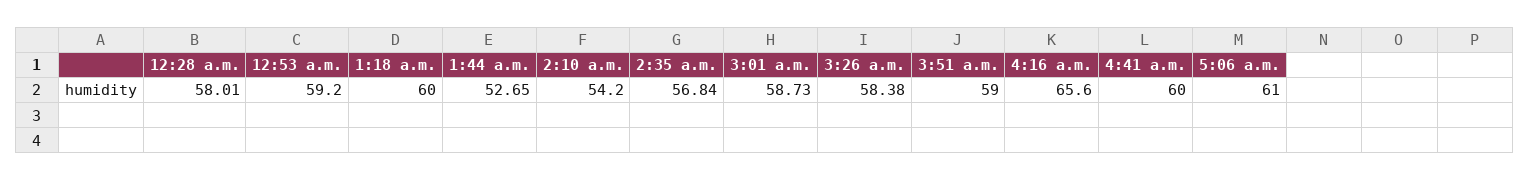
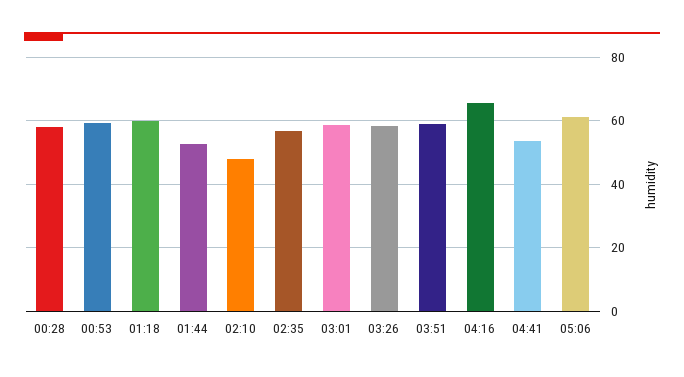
  {
    "12:28 a.m.": 58.01,
    "12:53 a.m.": 59.2,
    "1:18 a.m.": 60,
    "1:44 a.m.": 52.65,
-   "2:10 a.m.": 54.2,
+   "2:10 a.m.": 48,
    "2:35 a.m.": 56.84,
    "3:01 a.m.": 58.73,
    "3:26 a.m.": 58.38,
    "3:51 a.m.": 59,
    "4:16 a.m.": 65.6,
-   "4:41 a.m.": 60,
+   "4:41 a.m.": 54,
    "5:06 a.m.": 61
  }

